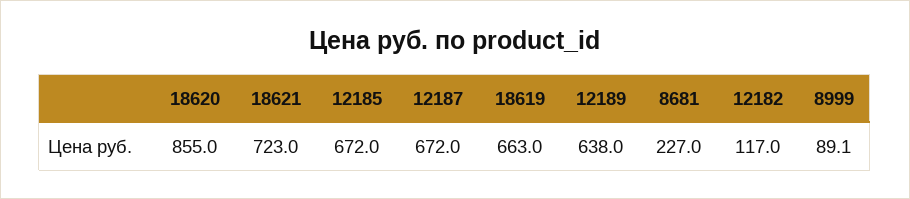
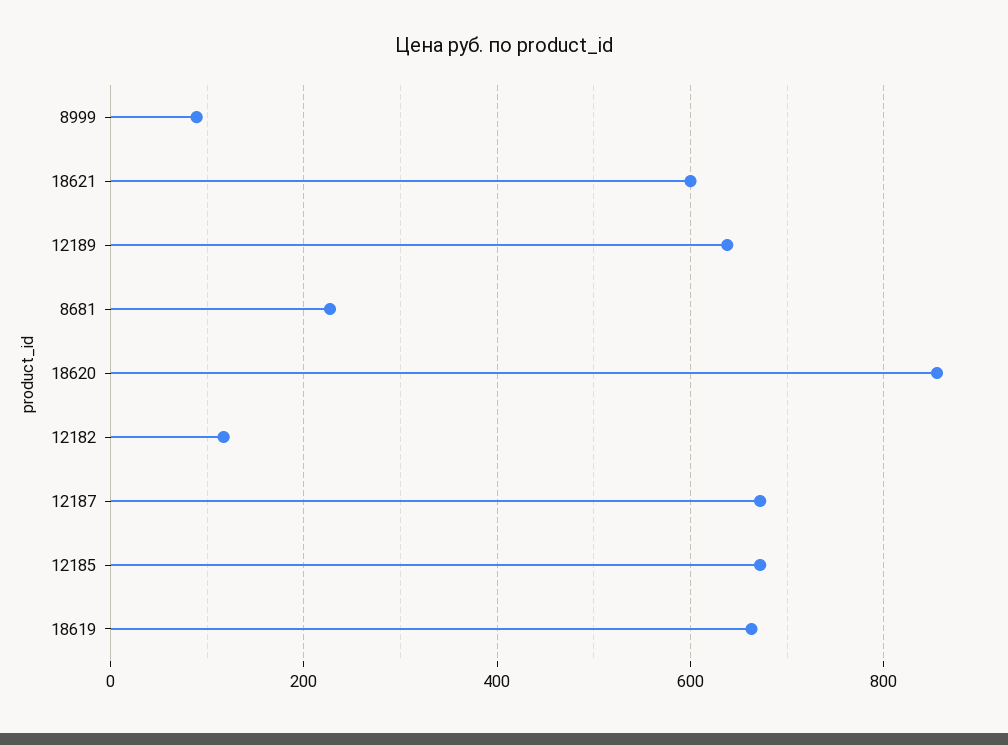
  {
    "18620": 855,
-   "18621": 723,
+   "18621": 600,
    "12185": 672,
    "12187": 672,
    "18619": 663,
    "12189": 638,
    "8681": 227,
    "12182": 117,
    "8999": 89.1
  }

